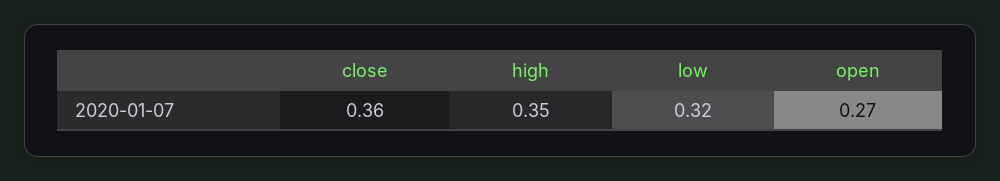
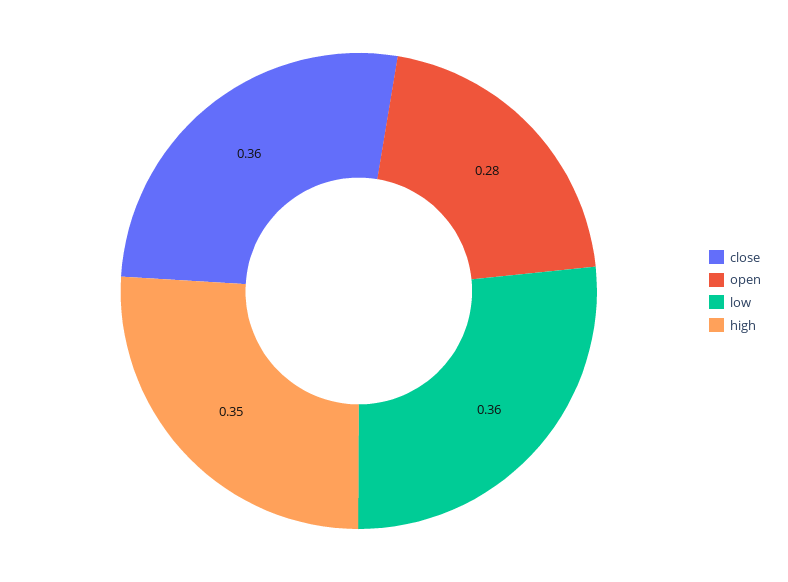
  {
    "close": 0.36,
    "high": 0.35,
-   "low": 0.32,
+   "low": 0.36,
-   "open": 0.27
+   "open": 0.28
  }

